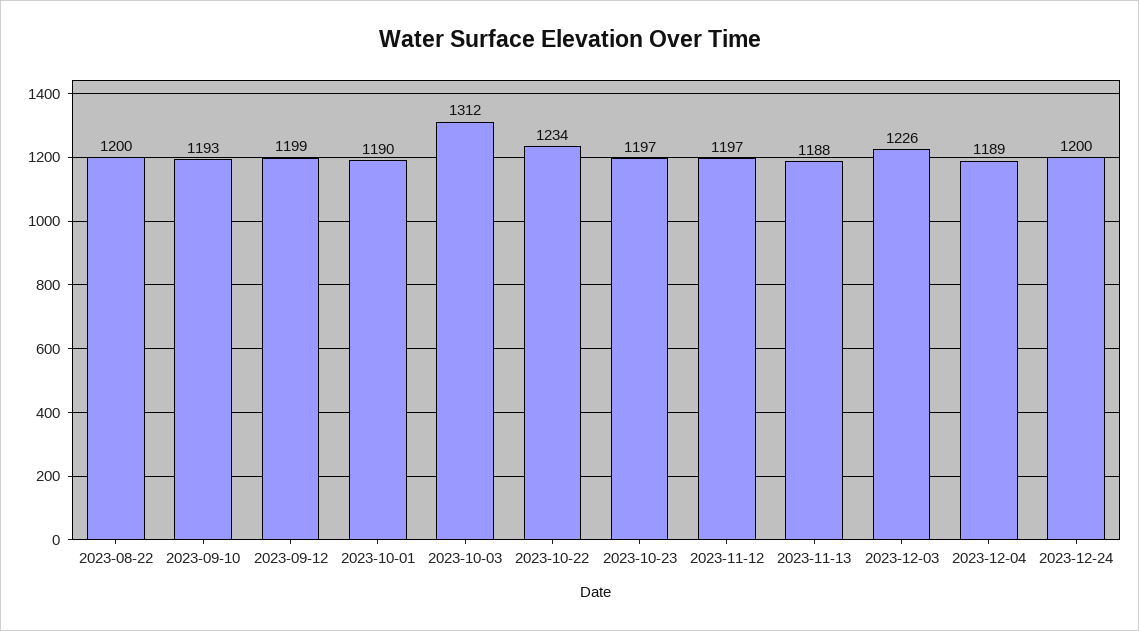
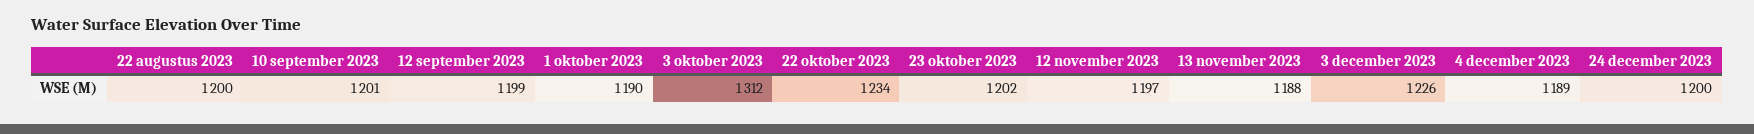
  {
    "2023-08-22": 1200,
-   "2023-09-10": 1193,
+   "2023-09-10": 1201,
    "2023-09-12": 1199,
    "2023-10-01": 1190,
    "2023-10-03": 1312,
    "2023-10-22": 1234,
-   "2023-10-23": 1197,
+   "2023-10-23": 1202,
    "2023-11-12": 1197,
    "2023-11-13": 1188,
    "2023-12-03": 1226,
    "2023-12-04": 1189,
    "2023-12-24": 1200
  }

